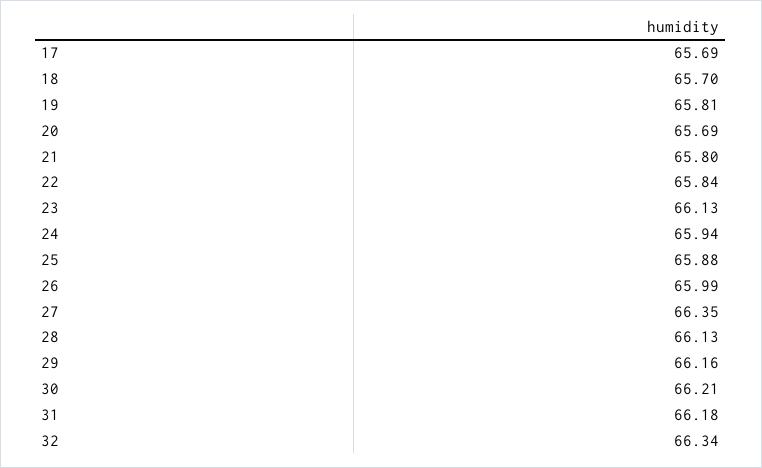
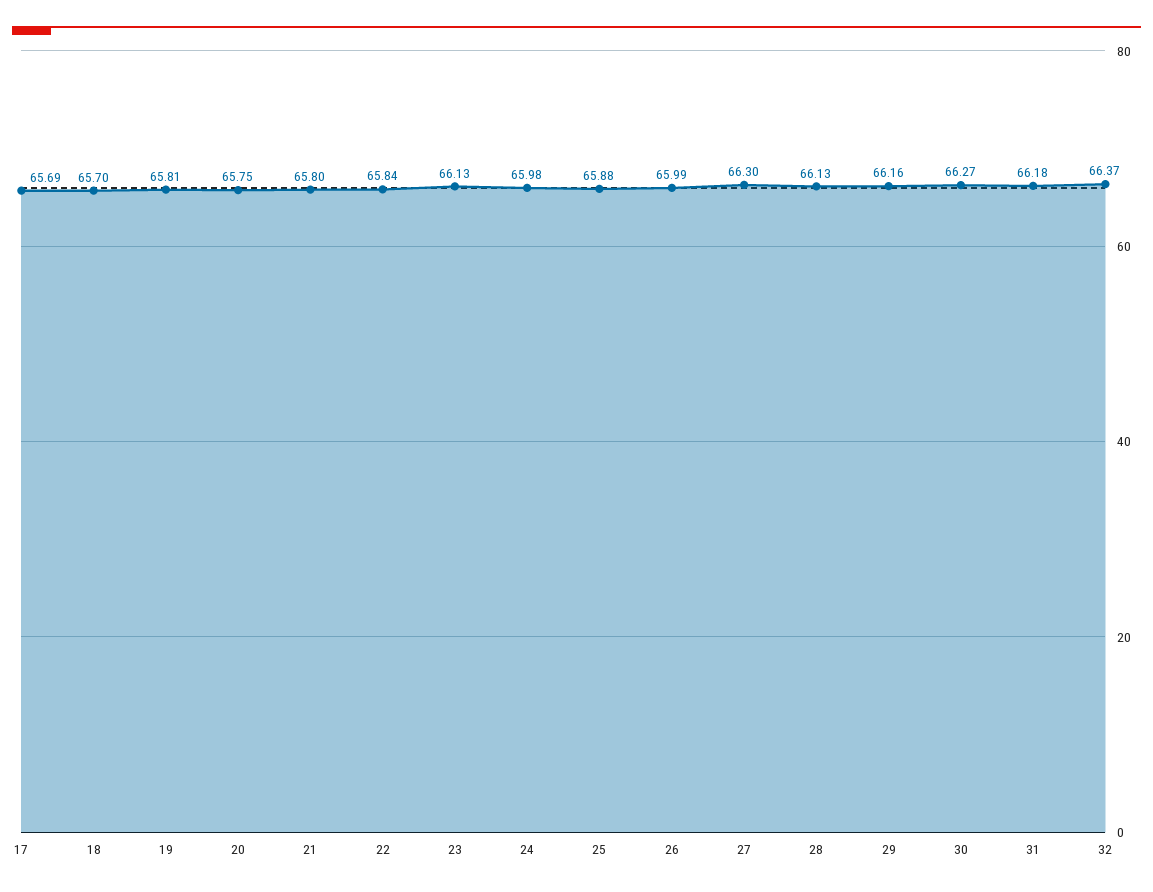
  {
    "17": 65.69,
    "18": 65.7,
    "19": 65.81,
-   "20": 65.69,
+   "20": 65.75,
    "21": 65.8,
    "22": 65.84,
    "23": 66.13,
-   "24": 65.94,
+   "24": 65.98,
    "25": 65.88,
    "26": 65.99,
-   "27": 66.35,
+   "27": 66.3,
    "28": 66.13,
    "29": 66.16,
-   "30": 66.21,
+   "30": 66.27,
    "31": 66.18,
-   "32": 66.34
+   "32": 66.37
  }

